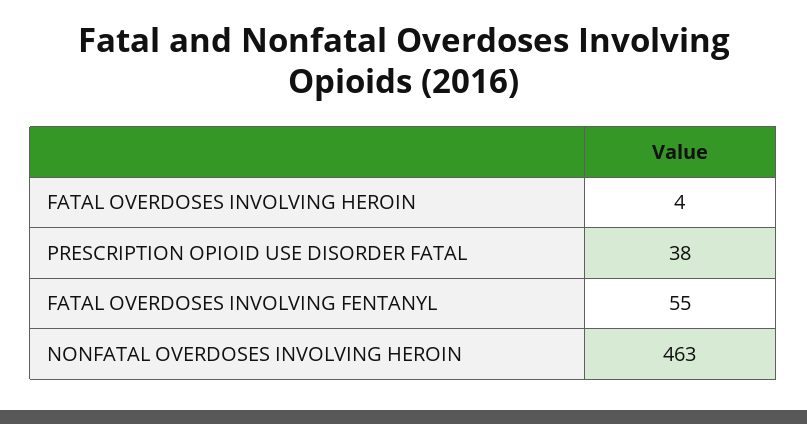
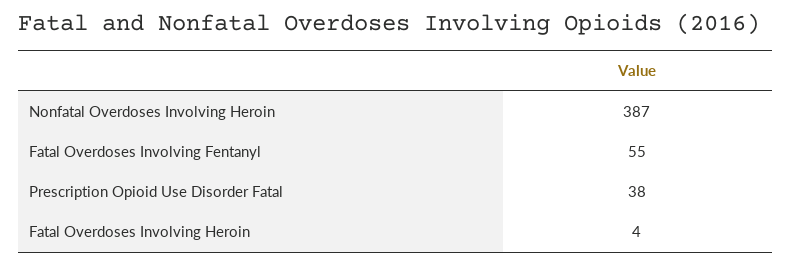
  {
    "FATAL OVERDOSES INVOLVING HEROIN": 4,
    "PRESCRIPTION OPIOID USE DISORDER FATAL": 38,
    "FATAL OVERDOSES INVOLVING FENTANYL": 55,
-   "NONFATAL OVERDOSES INVOLVING HEROIN": 463
+   "NONFATAL OVERDOSES INVOLVING HEROIN": 387
  }

